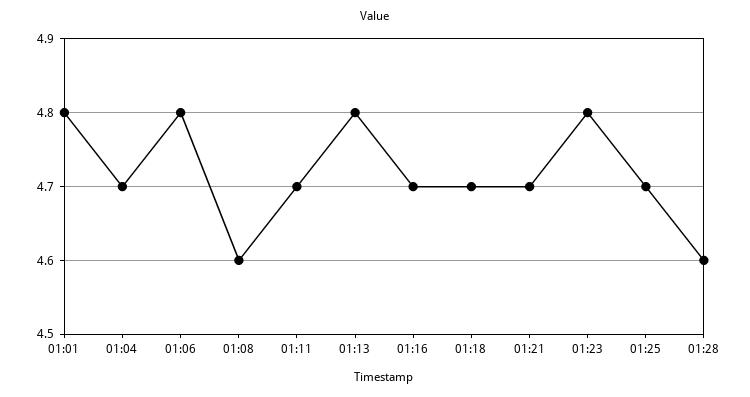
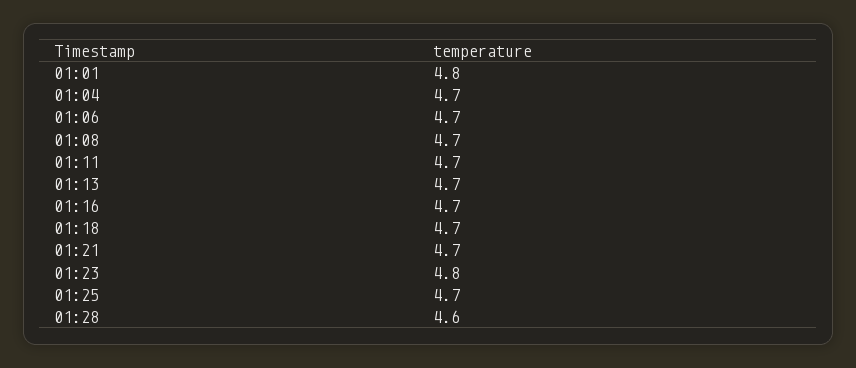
  {
    "01:01": 4.8,
    "01:04": 4.7,
-   "01:06": 4.8,
+   "01:06": 4.7,
-   "01:08": 4.6,
+   "01:08": 4.7,
    "01:11": 4.7,
-   "01:13": 4.8,
+   "01:13": 4.7,
    "01:16": 4.7,
    "01:18": 4.7,
    "01:21": 4.7,
    "01:23": 4.8,
    "01:25": 4.7,
    "01:28": 4.6
  }

